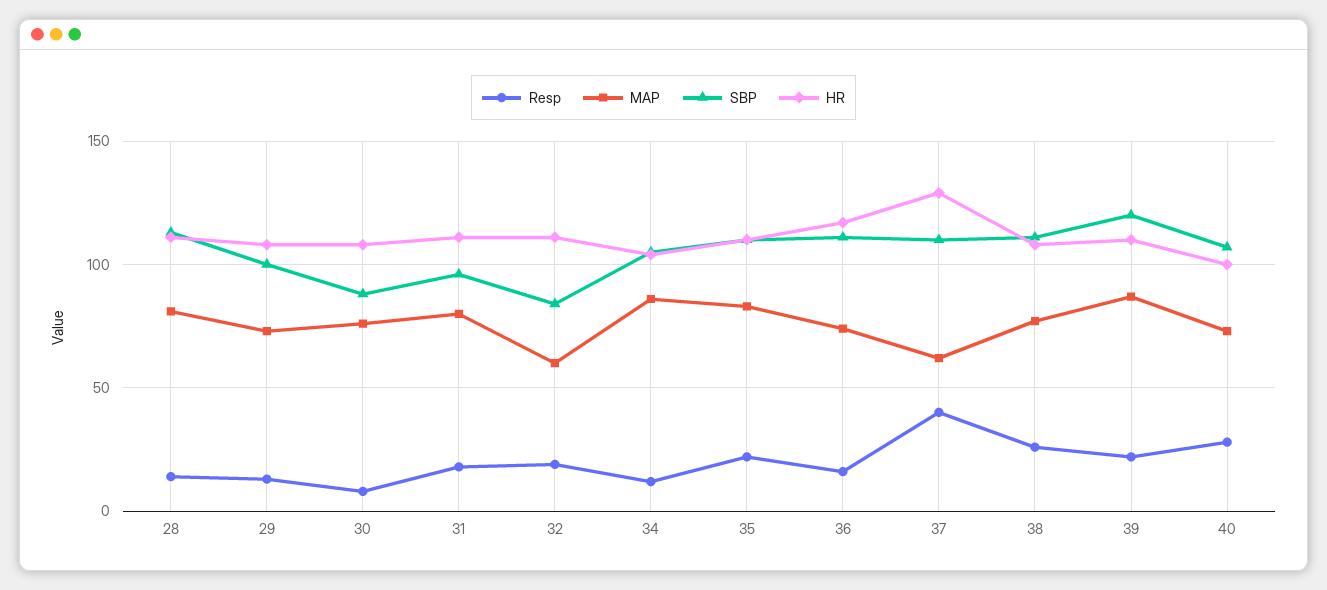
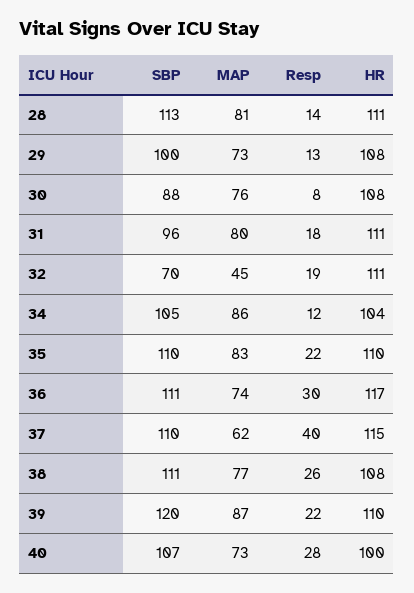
  {
    "Resp": {
      "28": 14,
      "29": 13,
      "30": 8,
      "31": 18,
      "32": 19,
      "34": 12,
      "35": 22,
-     "36": 15,
+     "36": 30,
      "37": 40,
      "38": 26,
      "39": 22,
      "40": 28
    },
    "MAP": {
      "28": 81,
      "29": 73,
      "30": 76,
      "31": 80,
-     "32": 60,
+     "32": 45,
      "34": 86,
      "35": 83,
      "36": 74,
      "37": 62,
      "38": 77,
      "39": 87,
      "40": 73
    },
    "SBP": {
      "28": 113,
      "29": 100,
      "30": 88,
      "31": 96,
-     "32": 85,
+     "32": 70,
      "34": 105,
      "35": 110,
      "36": 111,
      "37": 110,
      "38": 111,
      "39": 120,
      "40": 107
    },
    "HR": {
      "28": 111,
      "29": 108,
      "30": 108,
      "31": 111,
      "32": 111,
      "34": 104,
      "35": 110,
      "36": 117,
-     "37": 130,
+     "37": 115,
      "38": 108,
      "39": 110,
      "40": 100
    }
  }

